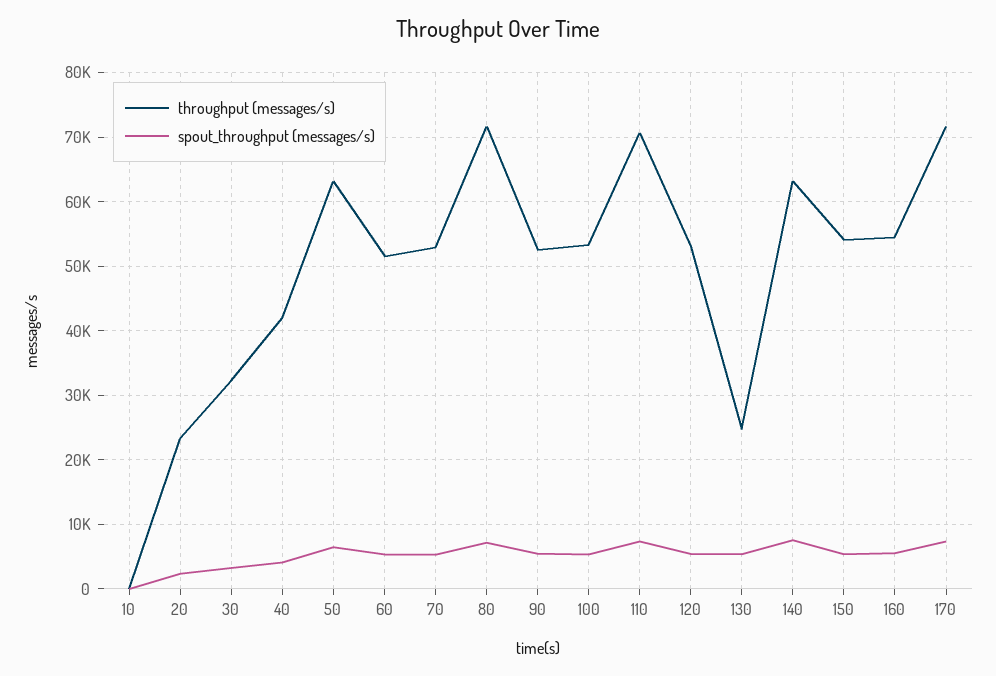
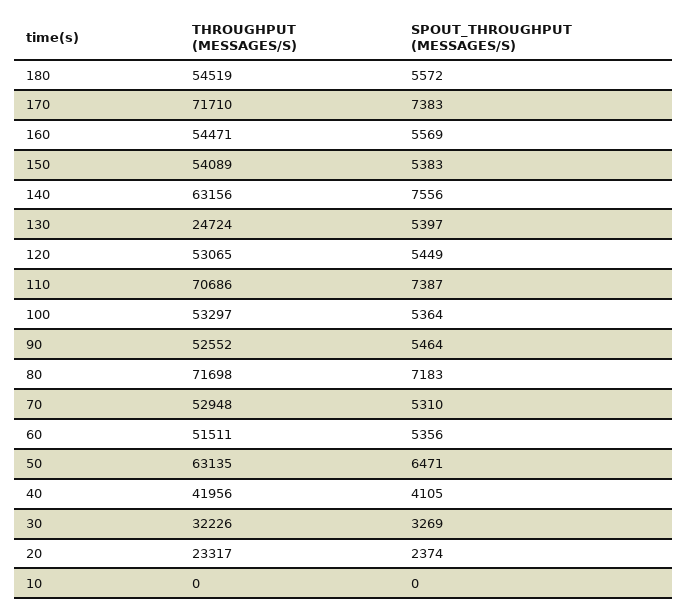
  {
    "throughput (messages/s)": {
      "10": 0,
      "20": 23317,
      "30": 32226,
      "40": 41956,
      "50": 63135,
      "60": 51511,
      "70": 52948,
      "80": 71698,
      "90": 52552,
      "100": 53297,
      "110": 70686,
      "120": 53065,
      "130": 24724,
      "140": 63156,
      "150": 54089,
      "160": 54471,
-     "170": 71710
+     "170": 71710,
+     "180": 54519
    },
    "spout_throughput (messages/s)": {
      "10": 0,
      "20": 2374,
      "30": 3269,
      "40": 4105,
      "50": 6471,
      "60": 5356,
      "70": 5310,
      "80": 7183,
      "90": 5464,
      "100": 5364,
      "110": 7387,
      "120": 5449,
      "130": 5397,
      "140": 7556,
      "150": 5383,
      "160": 5569,
-     "170": 7383
+     "170": 7383,
+     "180": 5572
    }
  }

